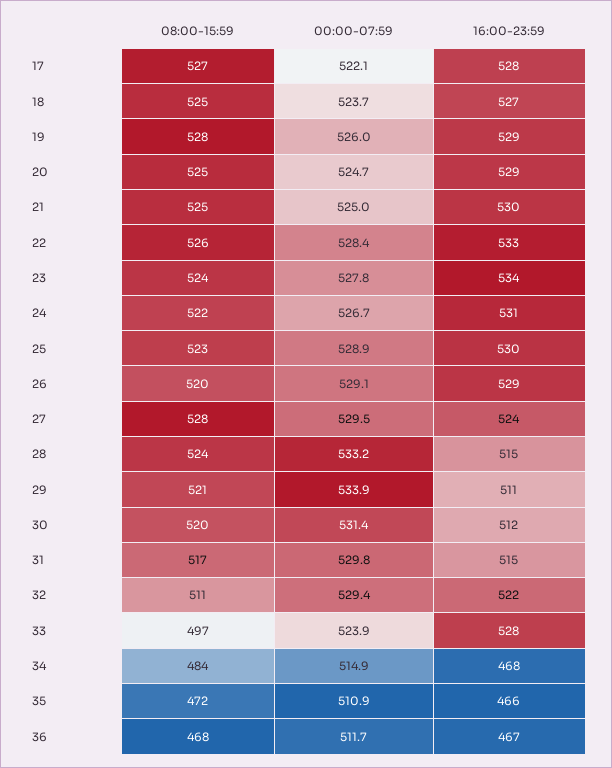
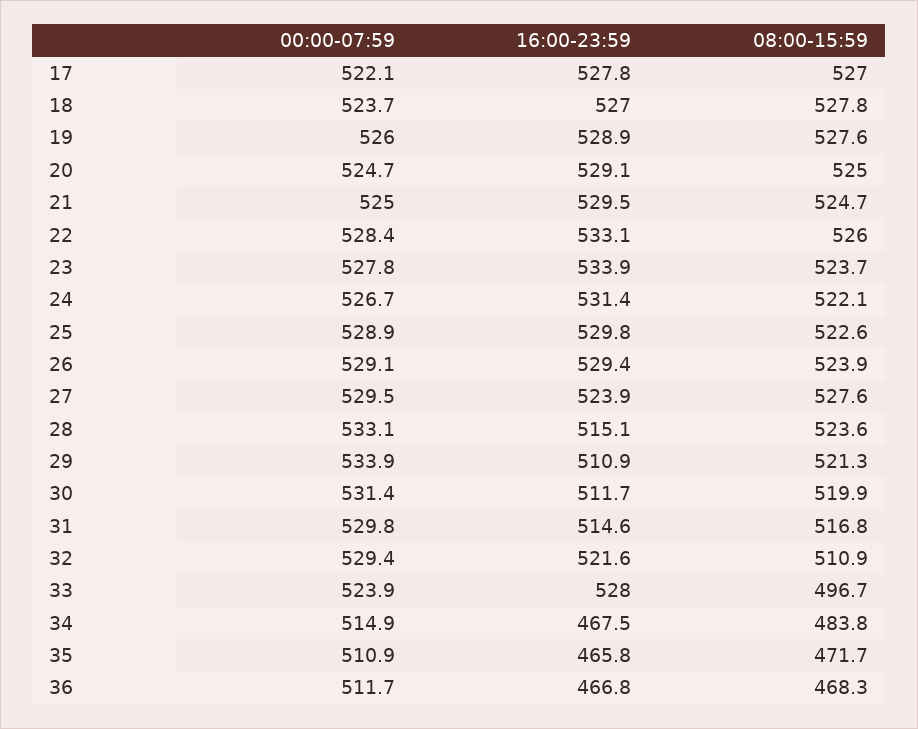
  {
    "08:00-15:59": {
      "17": 527,
-     "18": 525,
+     "18": 527.8,
      "19": 527.6,
      "20": 525,
      "21": 524.7,
      "22": 526,
      "23": 523.7,
      "24": 522.1,
      "25": 522.6,
-     "26": 520,
+     "26": 523.9,
      "27": 527.6,
      "28": 523.6,
      "29": 521.3,
      "30": 519.9,
      "31": 516.8,
      "32": 510.9,
      "33": 496.7,
      "34": 483.8,
      "35": 471.7,
      "36": 468.3
    },
    "00:00-07:59": {
      "17": 522.1,
      "18": 523.7,
      "19": 526,
      "20": 524.7,
      "21": 525,
      "22": 528.4,
      "23": 527.8,
      "24": 526.7,
      "25": 528.9,
      "26": 529.1,
      "27": 529.5,
-     "28": 533.2,
+     "28": 533.1,
      "29": 533.9,
      "30": 531.4,
      "31": 529.8,
      "32": 529.4,
      "33": 523.9,
      "34": 514.9,
      "35": 510.9,
      "36": 511.7
    },
    "16:00-23:59": {
      "17": 527.8,
      "18": 527,
      "19": 528.9,
      "20": 529.1,
      "21": 529.5,
      "22": 533.1,
      "23": 533.9,
      "24": 531.4,
      "25": 529.8,
      "26": 529.4,
      "27": 523.9,
      "28": 515.1,
      "29": 510.9,
      "30": 511.7,
      "31": 514.6,
      "32": 521.6,
      "33": 528,
      "34": 467.5,
      "35": 465.8,
      "36": 466.8
    }
  }

